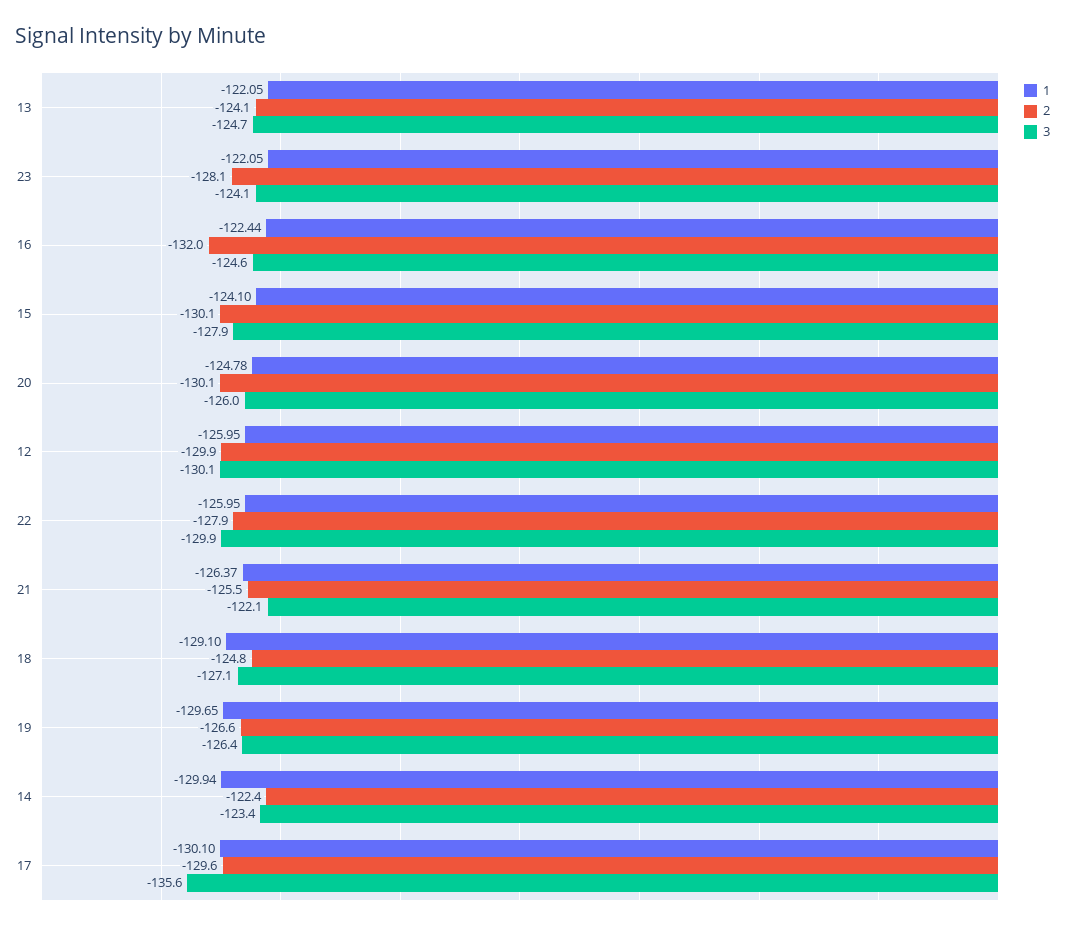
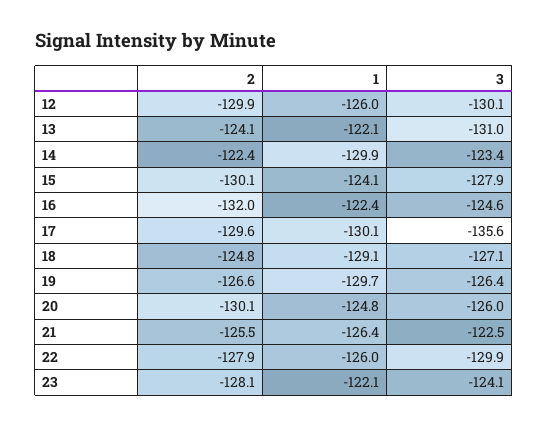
  {
    "1": {
      "13": -122.05,
      "23": -122.05,
      "16": -122.44,
      "15": -124.1,
      "20": -124.78,
      "12": -125.95,
      "22": -125.95,
      "21": -126.37,
      "18": -129.1,
      "19": -129.65,
      "14": -129.94,
      "17": -130.1
    },
    "2": {
      "13": -124.1,
      "23": -128.1,
      "16": -132,
      "15": -130.1,
      "20": -130.1,
      "12": -129.9,
      "22": -127.9,
      "21": -125.5,
      "18": -124.8,
      "19": -126.6,
      "14": -122.4,
      "17": -129.6
    },
    "3": {
-     "13": -124.7,
+     "13": -131,
      "23": -124.1,
      "16": -124.6,
      "15": -127.9,
      "20": -126,
      "12": -130.1,
      "22": -129.9,
-     "21": -122.1,
+     "21": -122.5,
      "18": -127.1,
      "19": -126.4,
      "14": -123.4,
      "17": -135.6
    }
  }

